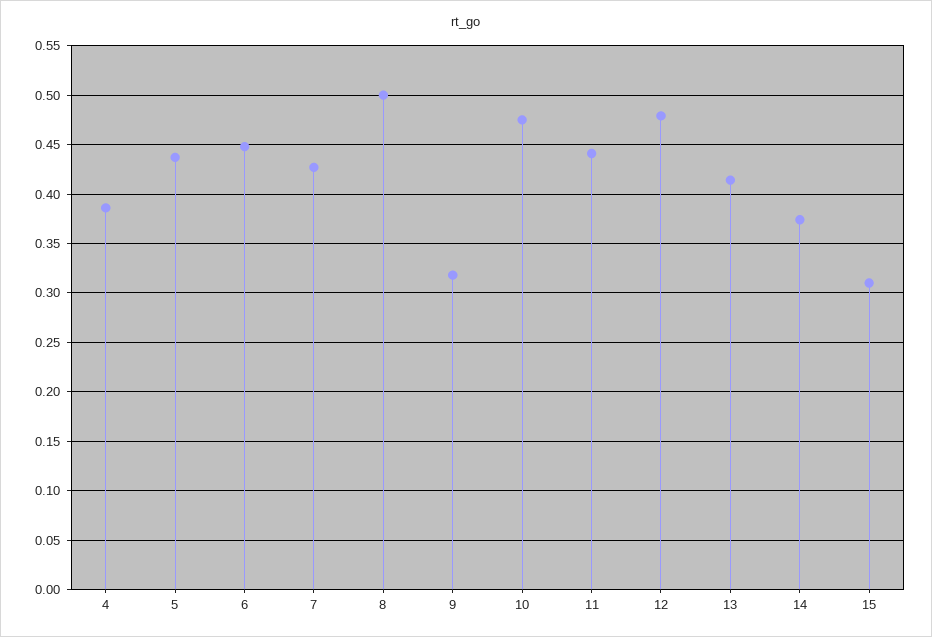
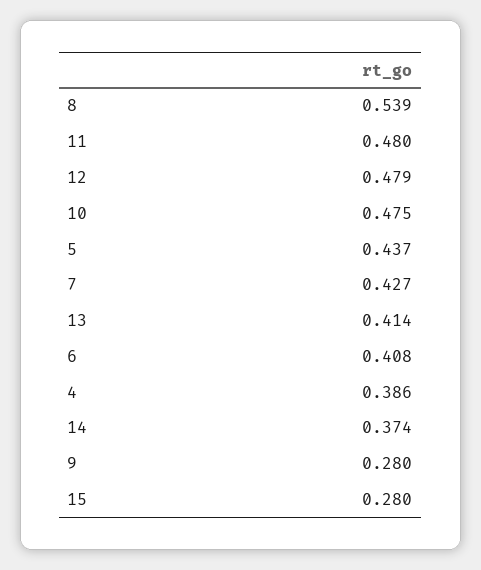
  {
    "4": 0.386,
    "5": 0.437,
-   "6": 0.45,
+   "6": 0.408,
    "7": 0.427,
-   "8": 0.5,
+   "8": 0.539,
-   "9": 0.32,
+   "9": 0.28,
    "10": 0.475,
-   "11": 0.44,
+   "11": 0.48,
    "12": 0.479,
    "13": 0.414,
    "14": 0.374,
-   "15": 0.31
+   "15": 0.28
  }

